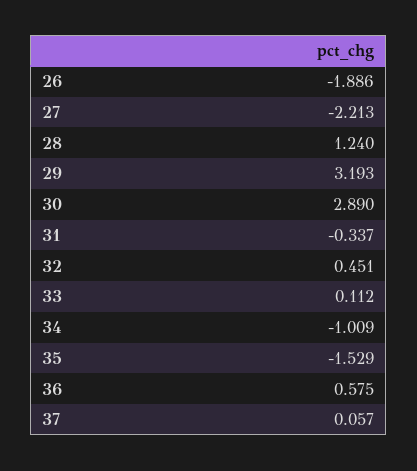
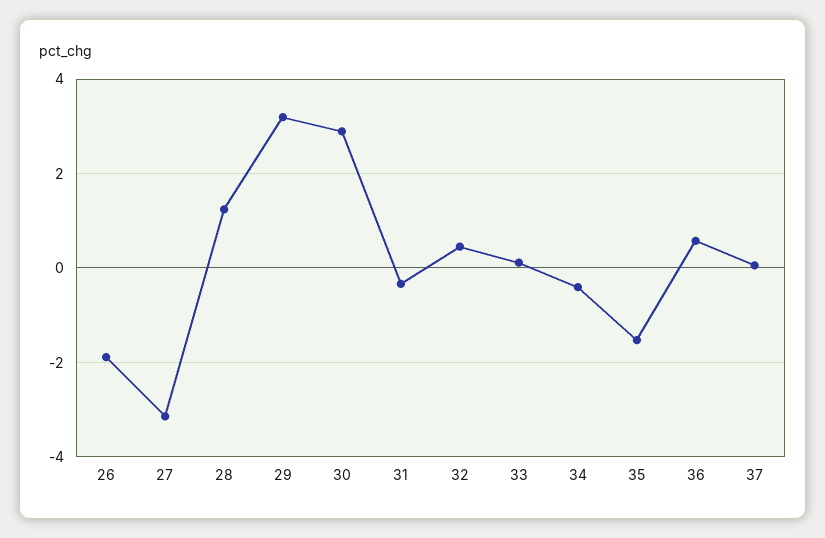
  {
    "26": -1.886,
-   "27": -2.213,
+   "27": -3.2,
    "28": 1.24,
    "29": 3.193,
    "30": 2.89,
    "31": -0.337,
    "32": 0.451,
    "33": 0.112,
-   "34": -1.009,
+   "34": -0.4,
    "35": -1.529,
    "36": 0.575,
    "37": 0.057
  }

